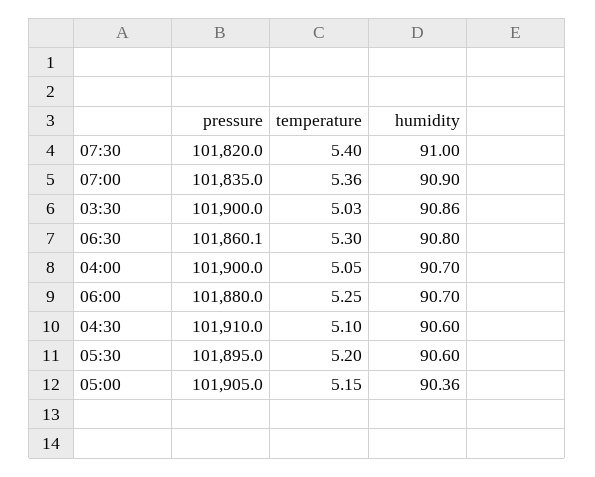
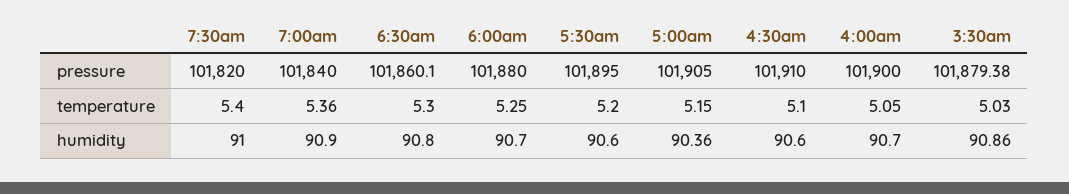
  {
    "pressure": {
      "07:30": 101820,
-     "07:00": 101835,
+     "07:00": 101840,
-     "03:30": 101900,
+     "03:30": 101879.38,
      "06:30": 101860.1,
      "04:00": 101900,
      "06:00": 101880,
      "04:30": 101910,
      "05:30": 101895,
      "05:00": 101905
    },
    "temperature": {
      "07:30": 5.4,
      "07:00": 5.36,
      "03:30": 5.03,
      "06:30": 5.3,
      "04:00": 5.05,
      "06:00": 5.25,
      "04:30": 5.1,
      "05:30": 5.2,
      "05:00": 5.15
    },
    "humidity": {
      "07:30": 91,
      "07:00": 90.9,
      "03:30": 90.86,
      "06:30": 90.8,
      "04:00": 90.7,
      "06:00": 90.7,
      "04:30": 90.6,
      "05:30": 90.6,
      "05:00": 90.36
    }
  }

